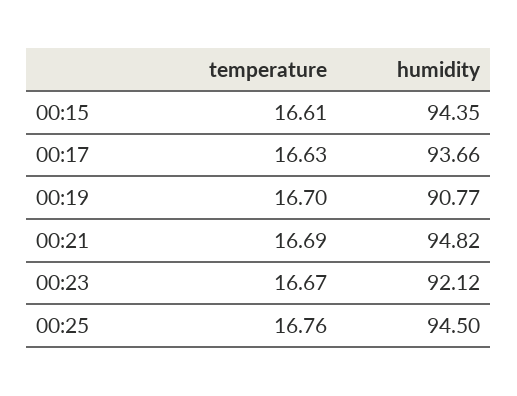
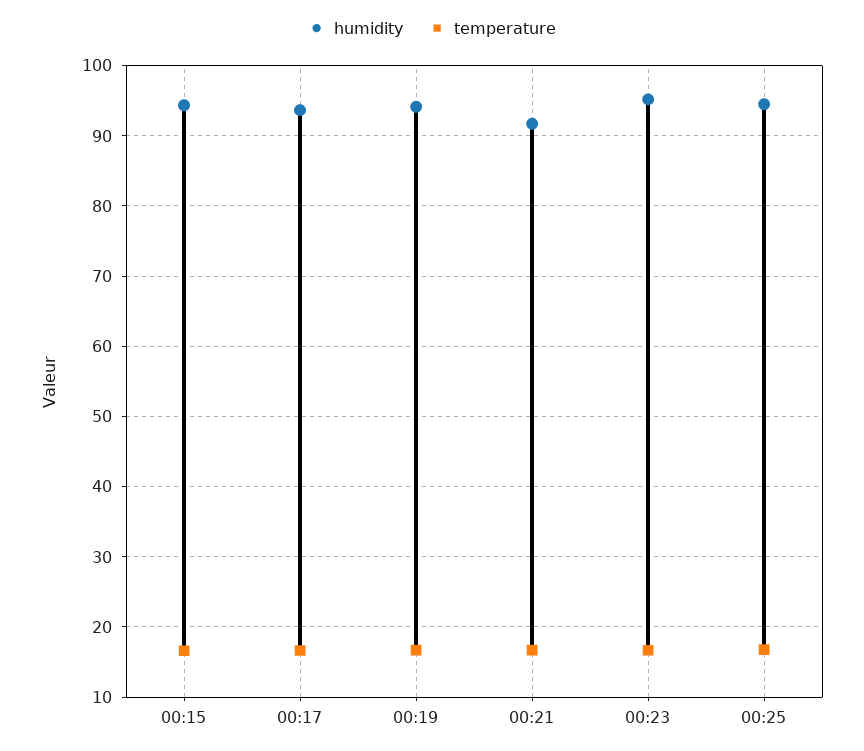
  {
    "temperature": {
      "00:15": 16.61,
      "00:17": 16.63,
      "00:19": 16.7,
      "00:21": 16.69,
      "00:23": 16.67,
      "00:25": 16.76
    },
    "humidity": {
      "00:15": 94.35,
      "00:17": 93.66,
-     "00:19": 90.77,
+     "00:19": 94,
-     "00:21": 94.82,
+     "00:21": 92,
-     "00:23": 92.12,
+     "00:23": 95,
      "00:25": 94.5
    }
  }

